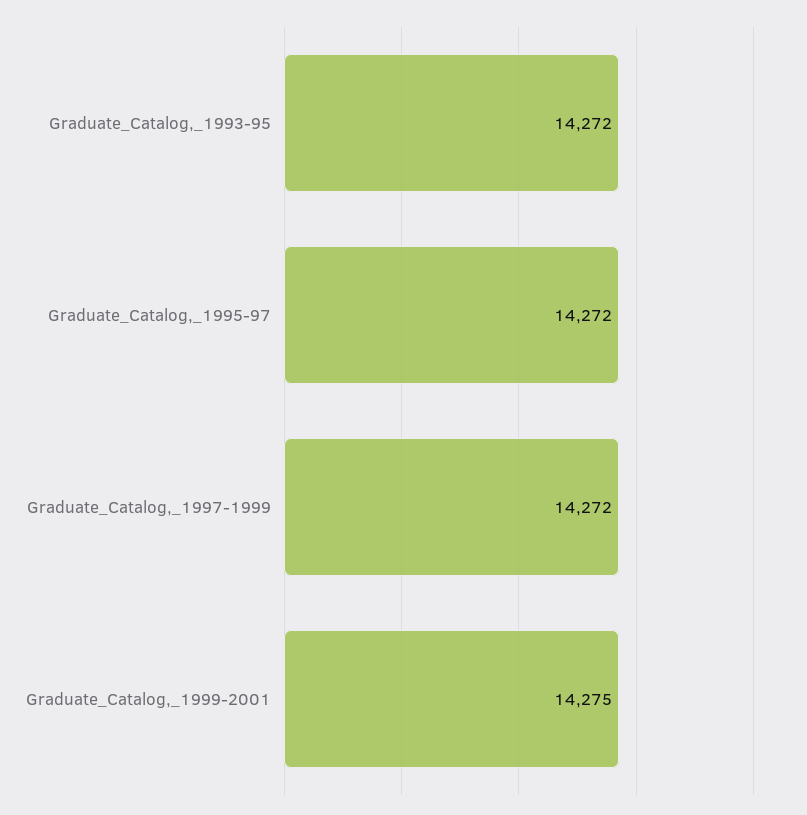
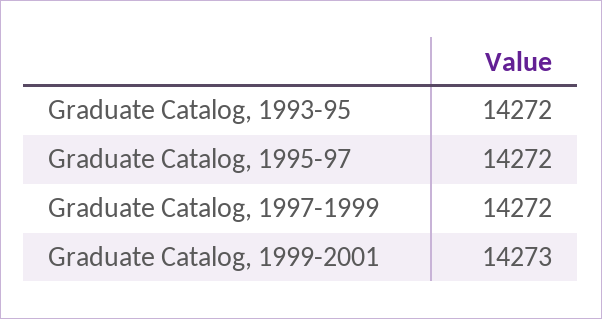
  {
    "Graduate_Catalog,_1993-95": 14272,
    "Graduate_Catalog,_1995-97": 14272,
    "Graduate_Catalog,_1997-1999": 14272,
-   "Graduate_Catalog,_1999-2001": 14275
+   "Graduate_Catalog,_1999-2001": 14273
  }

